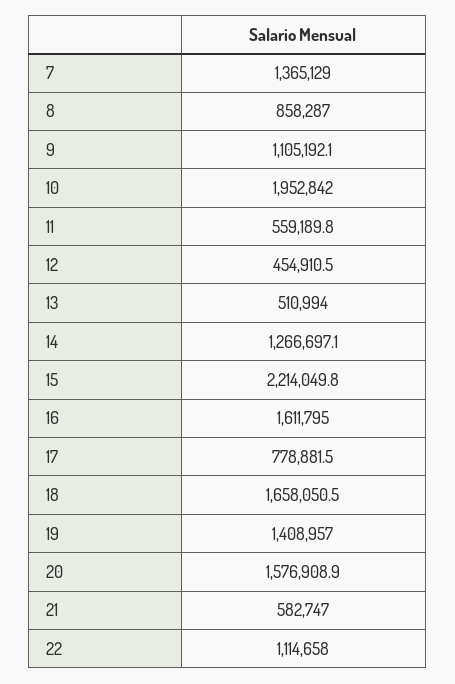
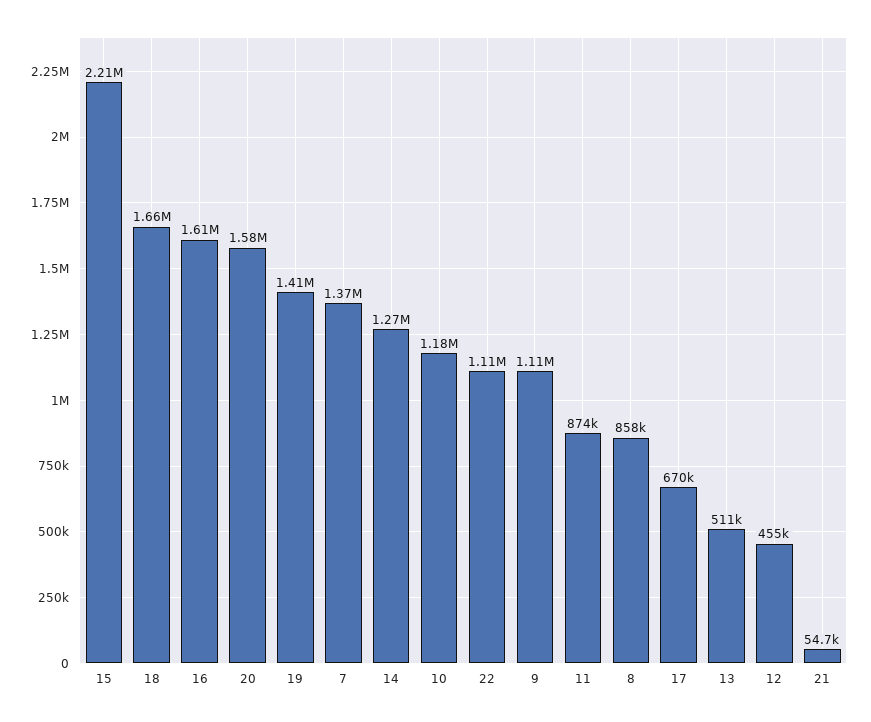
  {
    "7": 1365129,
    "8": 858287,
    "9": 1105192.1,
-   "10": 1952842,
+   "10": 1180000,
-   "11": 559189.8,
+   "11": 874000,
    "12": 454910.5,
    "13": 510994,
    "14": 1266697.1,
    "15": 2214049.8,
    "16": 1611795,
-   "17": 778881.5,
+   "17": 670000,
    "18": 1658050.5,
    "19": 1408957,
    "20": 1576908.9,
-   "21": 582747,
+   "21": 54700,
    "22": 1114658
  }

